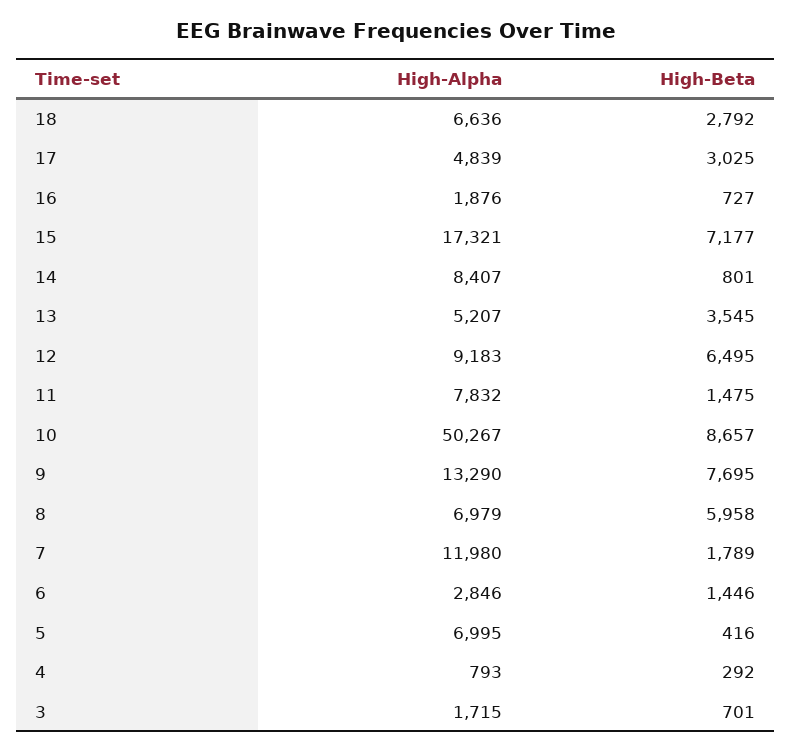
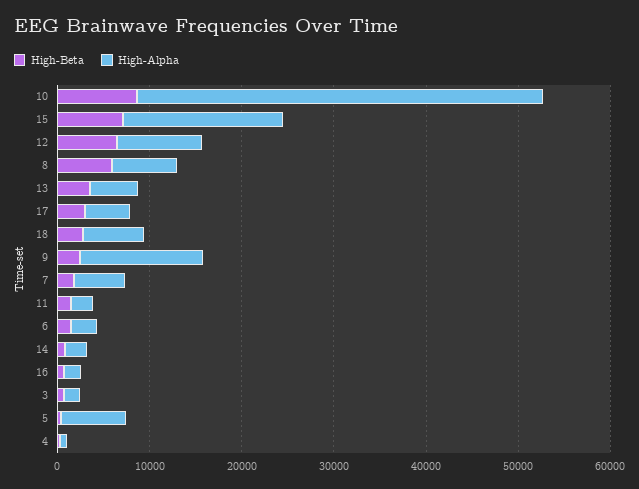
  {
    "High-Alpha": {
      "18": 6636,
      "17": 4839,
      "16": 1876,
      "15": 17321,
-     "14": 8407,
+     "14": 2000,
      "13": 5207,
      "12": 9183,
-     "11": 7832,
+     "11": 2000,
-     "10": 50267,
+     "10": 44000,
      "9": 13290,
      "8": 6979,
-     "7": 11980,
+     "7": 6000,
      "6": 2846,
      "5": 6995,
      "4": 793,
      "3": 1715
    },
    "High-Beta": {
      "18": 2792,
      "17": 3025,
      "16": 727,
      "15": 7177,
      "14": 801,
      "13": 3545,
      "12": 6495,
      "11": 1475,
      "10": 8657,
-     "9": 7695,
+     "9": 2000,
      "8": 5958,
      "7": 1789,
      "6": 1446,
      "5": 416,
      "4": 292,
      "3": 701
    }
  }

